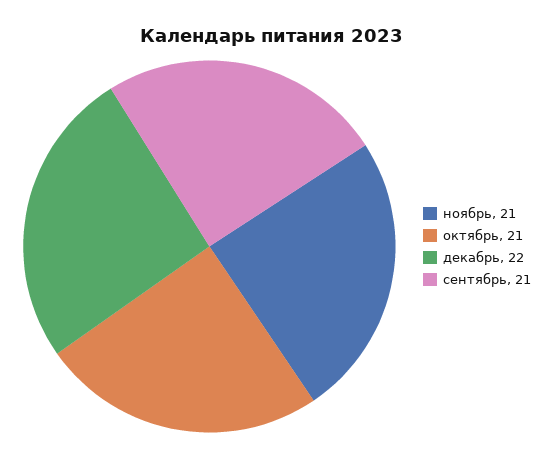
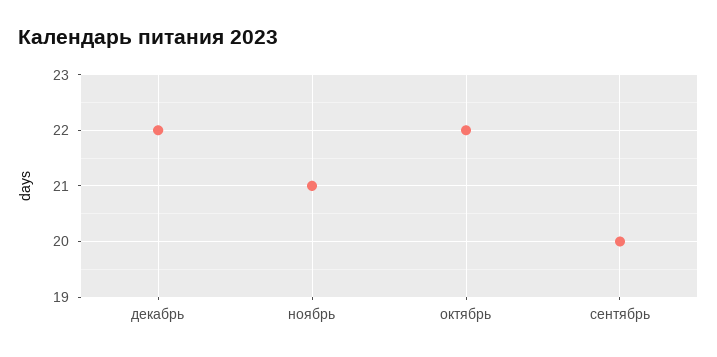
  {
    "ноябрь": 21,
-   "октябрь": 21,
+   "октябрь": 22,
    "декабрь": 22,
-   "сентябрь": 21
+   "сентябрь": 20
  }

